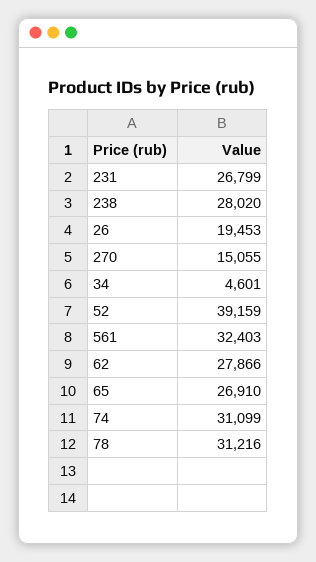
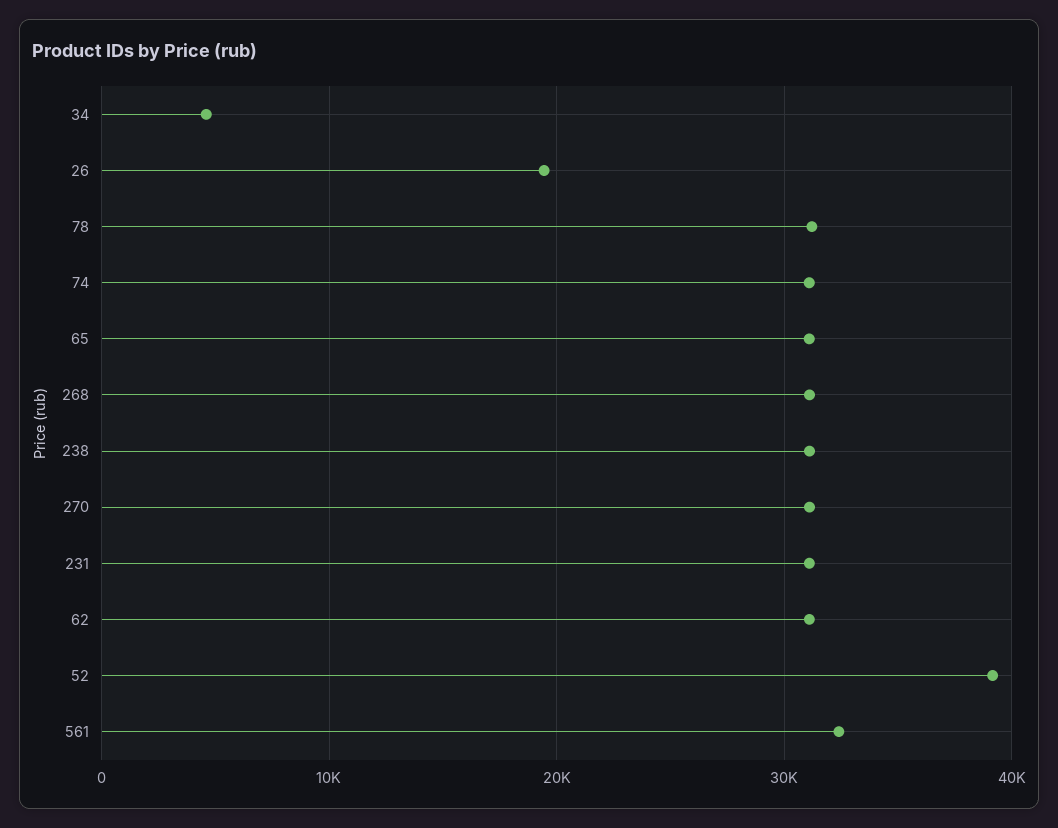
  {
-   "231": 26799,
+   "231": 31000,
-   "238": 28020,
+   "238": 31000,
    "26": 19453,
-   "270": 15055,
+   "270": 31000,
    "34": 4601,
    "52": 39159,
    "561": 32403,
-   "62": 27866,
+   "62": 31000,
-   "65": 26910,
+   "65": 31000,
    "74": 31099,
-   "78": 31216
+   "78": 31216,
+   "268": 31000
  }

